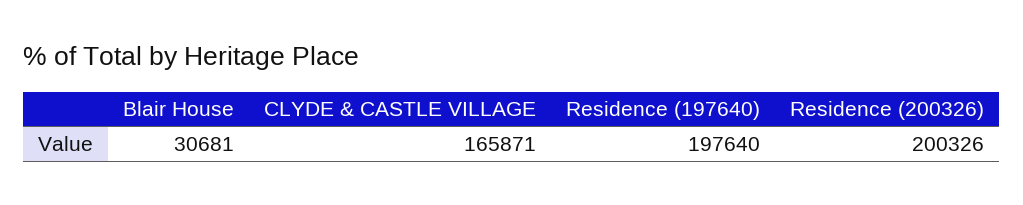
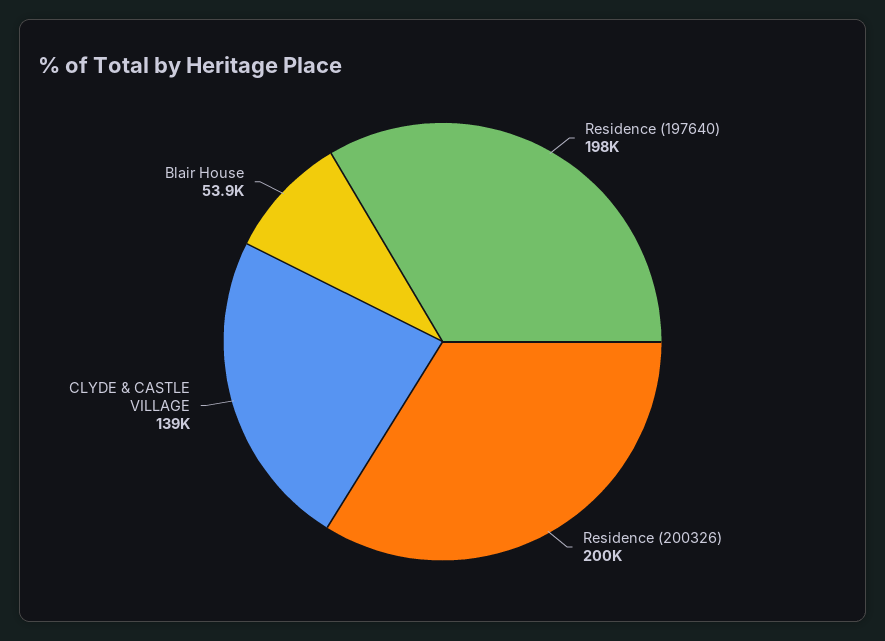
  {
-   "Blair House": 30681,
+   "Blair House": 53900,
-   "CLYDE & CASTLE VILLAGE": 165871,
+   "CLYDE & CASTLE VILLAGE": 139000,
    "Residence (197640)": 197640,
    "Residence (200326)": 200326
  }

